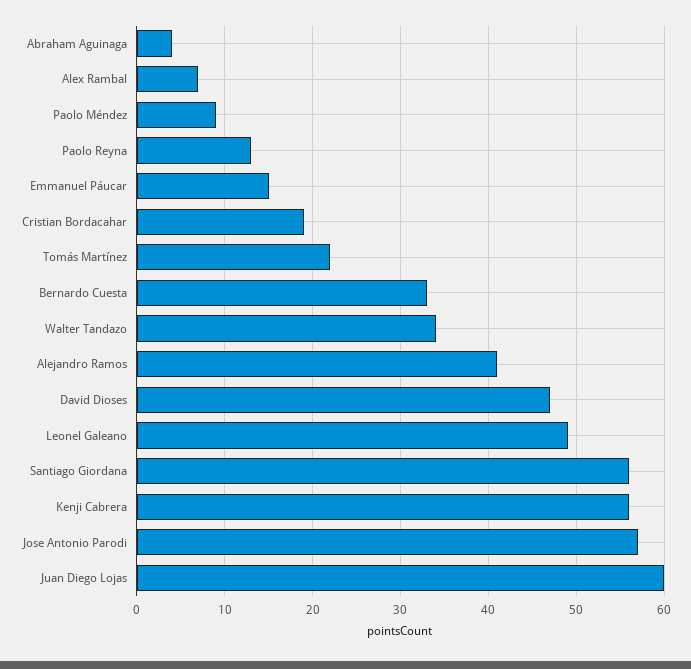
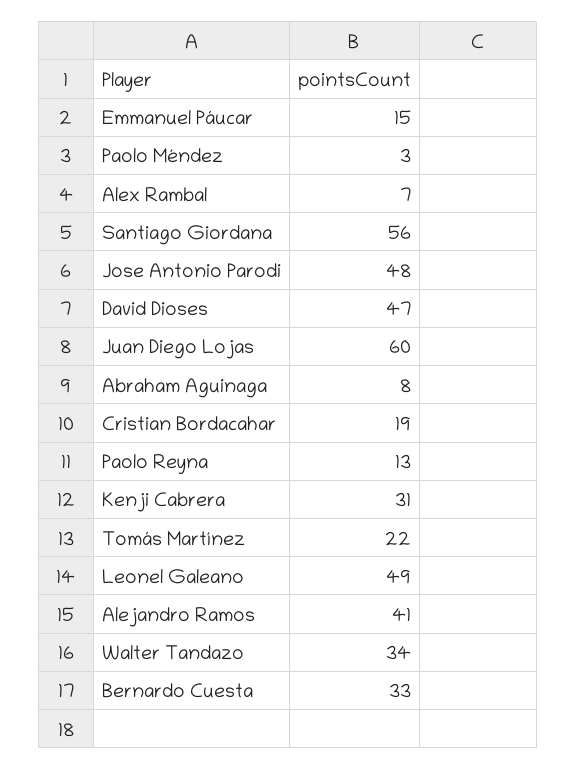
  {
-   "Abraham Aguinaga": 4,
+   "Abraham Aguinaga": 8,
    "Alex Rambal": 7,
-   "Paolo Méndez": 9,
+   "Paolo Méndez": 3,
    "Paolo Reyna": 13,
    "Emmanuel Páucar": 15,
    "Cristian Bordacahar": 19,
    "Tomás Martínez": 22,
    "Bernardo Cuesta": 33,
    "Walter Tandazo": 34,
    "Alejandro Ramos": 41,
    "David Dioses": 47,
    "Leonel Galeano": 49,
    "Santiago Giordana": 56,
-   "Kenji Cabrera": 56,
+   "Kenji Cabrera": 31,
-   "Jose Antonio Parodi": 57,
+   "Jose Antonio Parodi": 48,
    "Juan Diego Lojas": 60
  }

